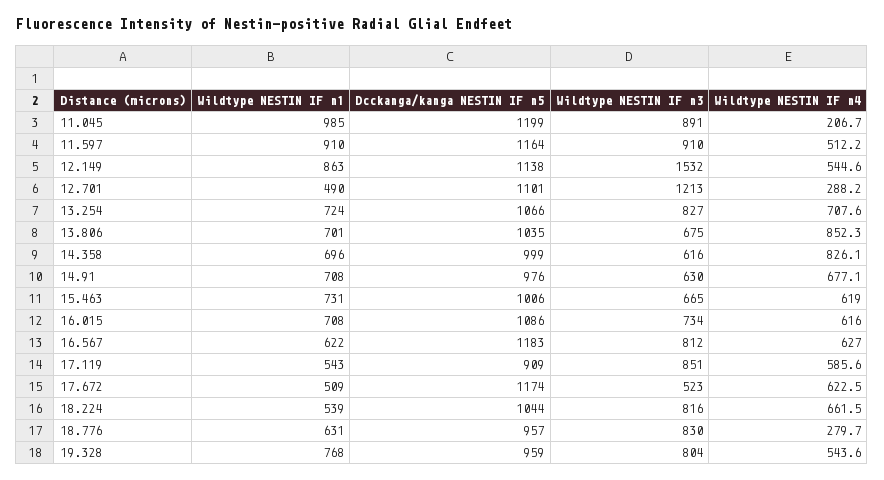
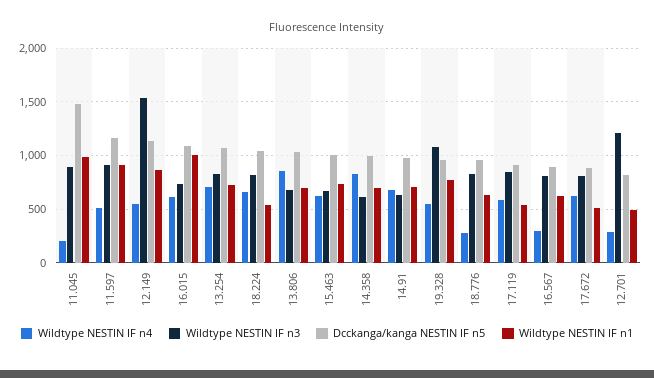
  {
    "Wildtype NESTIN IF n1": {
      "11.045": 985,
      "11.597": 910,
      "12.149": 863,
      "12.701": 490,
      "13.254": 724,
      "13.806": 701,
      "14.358": 696,
      "14.91": 708,
      "15.463": 731,
-     "16.015": 708,
+     "16.015": 1000,
      "16.567": 622,
      "17.119": 543,
      "17.672": 509,
      "18.224": 539,
      "18.776": 631,
      "19.328": 768
    },
    "Dcckanga/kanga NESTIN IF n5": {
-     "11.045": 1199,
+     "11.045": 1500,
      "11.597": 1164,
      "12.149": 1138,
-     "12.701": 1101,
+     "12.701": 800,
      "13.254": 1066,
      "13.806": 1035,
      "14.358": 999,
      "14.91": 976,
      "15.463": 1006,
      "16.015": 1086,
-     "16.567": 1183,
+     "16.567": 900,
      "17.119": 909,
-     "17.672": 1174,
+     "17.672": 900,
      "18.224": 1044,
      "18.776": 957,
      "19.328": 959
    },
    "Wildtype NESTIN IF n3": {
      "11.045": 891,
      "11.597": 910,
      "12.149": 1532,
      "12.701": 1213,
      "13.254": 827,
      "13.806": 675,
      "14.358": 616,
      "14.91": 630,
      "15.463": 665,
      "16.015": 734,
      "16.567": 812,
      "17.119": 851,
-     "17.672": 523,
+     "17.672": 800,
      "18.224": 816,
      "18.776": 830,
-     "19.328": 804
+     "19.328": 1100
    },
    "Wildtype NESTIN IF n4": {
      "11.045": 206.7,
      "11.597": 512.2,
      "12.149": 544.6,
      "12.701": 288.2,
      "13.254": 707.6,
      "13.806": 852.3,
      "14.358": 826.1,
      "14.91": 677.1,
      "15.463": 619,
      "16.015": 616,
-     "16.567": 627,
+     "16.567": 300,
      "17.119": 585.6,
      "17.672": 622.5,
      "18.224": 661.5,
      "18.776": 279.7,
      "19.328": 543.6
    }
  }

